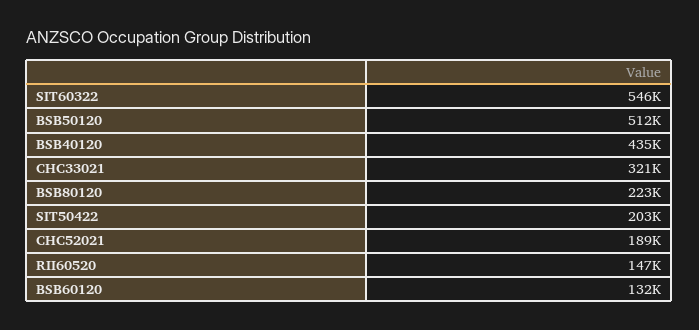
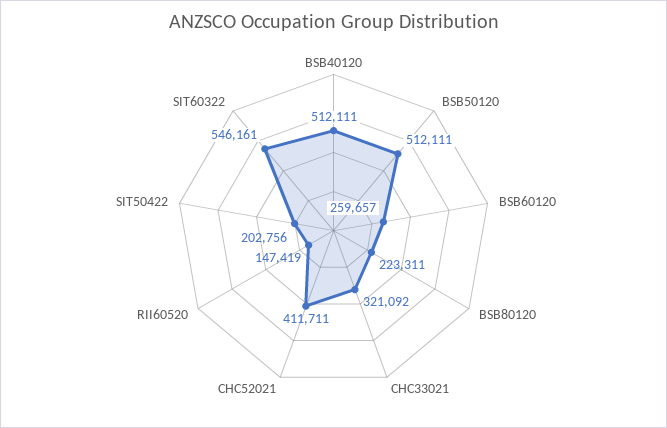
  {
    "SIT60322": 546161,
    "BSB50120": 512111,
-   "BSB40120": 435000,
+   "BSB40120": 512111,
    "CHC33021": 321092,
    "BSB80120": 223311,
    "SIT50422": 202756,
-   "CHC52021": 189000,
+   "CHC52021": 411711,
    "RII60520": 147419,
-   "BSB60120": 132000
+   "BSB60120": 259657
  }

